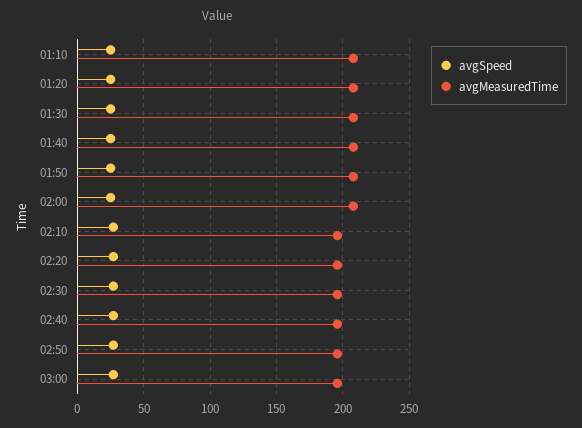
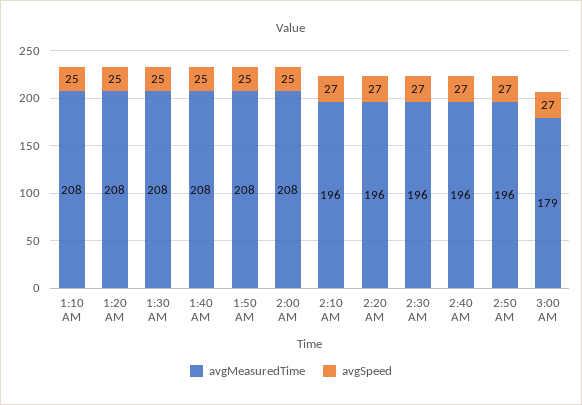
  {
    "avgSpeed": {
      "01:10": 25,
      "01:20": 25,
      "01:30": 25,
      "01:40": 25,
      "01:50": 25,
      "02:00": 25,
      "02:10": 27,
      "02:20": 27,
      "02:30": 27,
      "02:40": 27,
      "02:50": 27,
      "03:00": 27
    },
    "avgMeasuredTime": {
      "01:10": 208,
      "01:20": 208,
      "01:30": 208,
      "01:40": 208,
      "01:50": 208,
      "02:00": 208,
      "02:10": 196,
      "02:20": 196,
      "02:30": 196,
      "02:40": 196,
      "02:50": 196,
-     "03:00": 195
+     "03:00": 179
    }
  }

